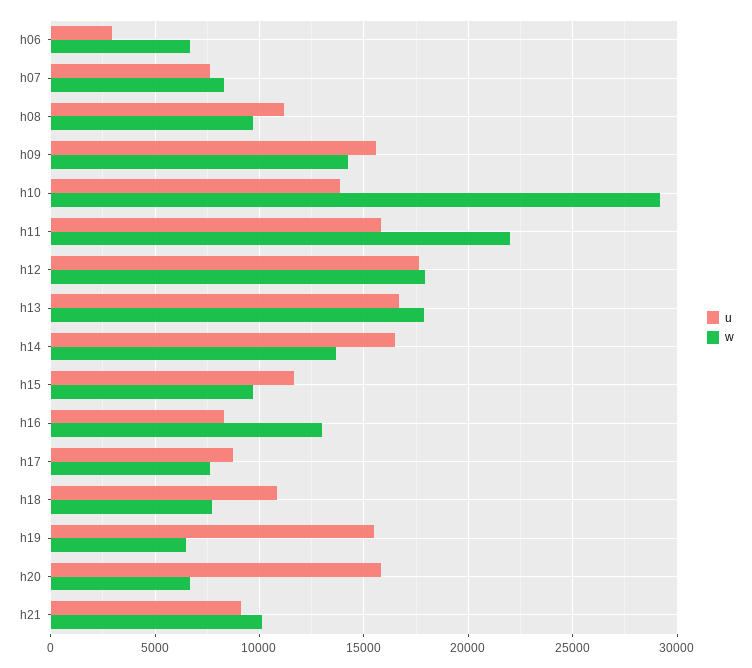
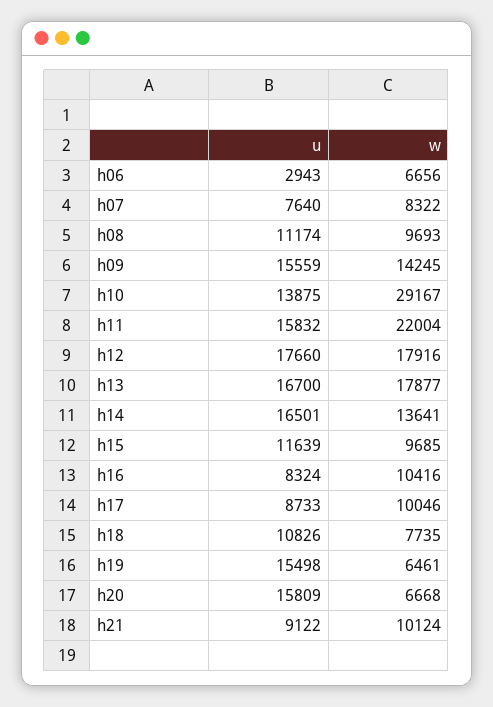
  {
    "u": {
      "h06": 2943,
      "h07": 7640,
      "h08": 11174,
      "h09": 15559,
      "h10": 13875,
      "h11": 15832,
      "h12": 17660,
      "h13": 16700,
      "h14": 16501,
      "h15": 11639,
      "h16": 8324,
      "h17": 8733,
      "h18": 10826,
      "h19": 15498,
      "h20": 15809,
      "h21": 9122
    },
    "w": {
      "h06": 6656,
      "h07": 8322,
      "h08": 9693,
      "h09": 14245,
      "h10": 29167,
      "h11": 22004,
      "h12": 17916,
      "h13": 17877,
      "h14": 13641,
      "h15": 9685,
-     "h16": 13000,
+     "h16": 10416,
-     "h17": 7500,
+     "h17": 10046,
      "h18": 7735,
      "h19": 6461,
      "h20": 6668,
      "h21": 10124
    }
  }

